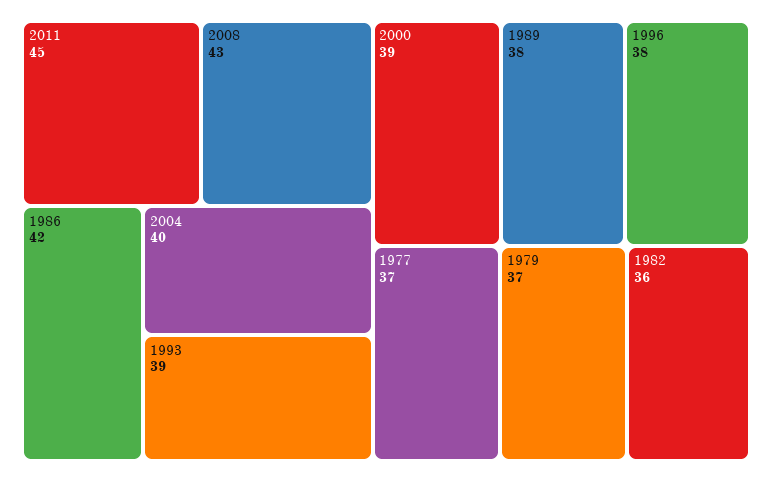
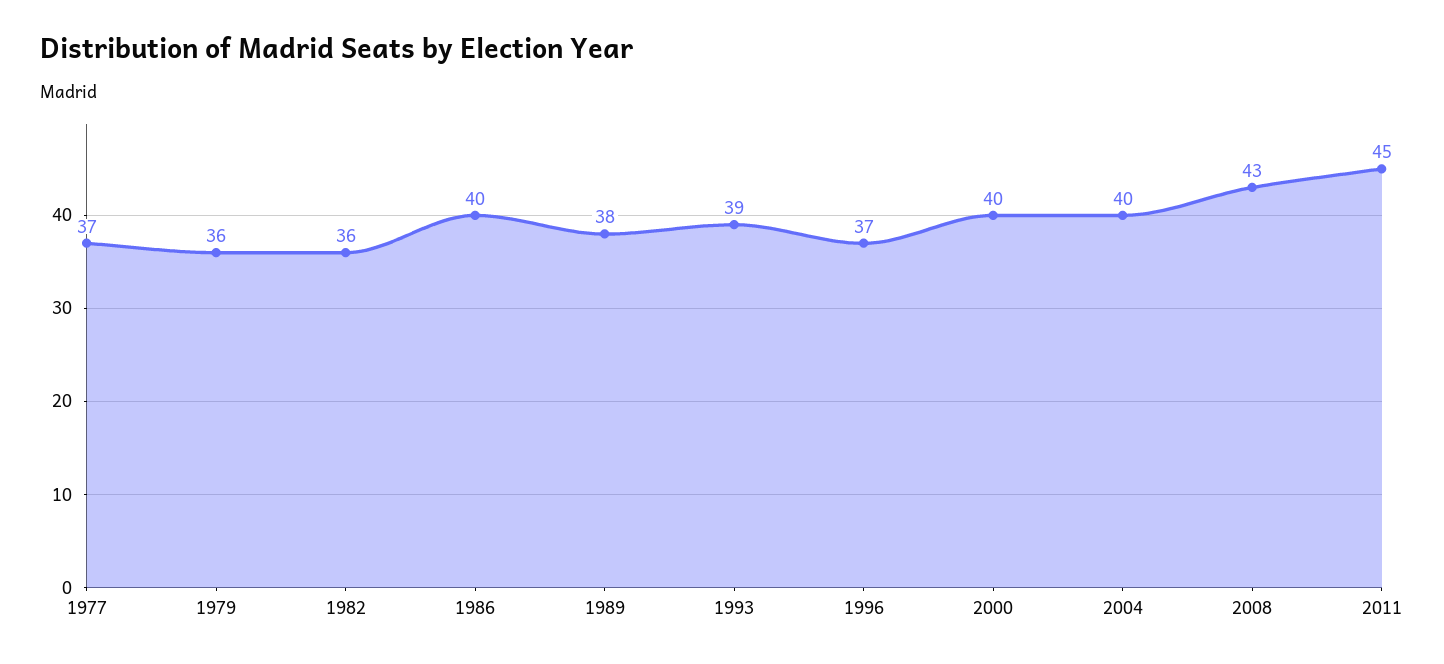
  {
    "2011": 45,
    "2008": 43,
-   "1986": 42,
+   "1986": 40,
    "2004": 40,
    "1993": 39,
-   "2000": 39,
+   "2000": 40,
    "1989": 38,
-   "1996": 38,
+   "1996": 37,
    "1977": 37,
-   "1979": 37,
+   "1979": 36,
    "1982": 36
  }

